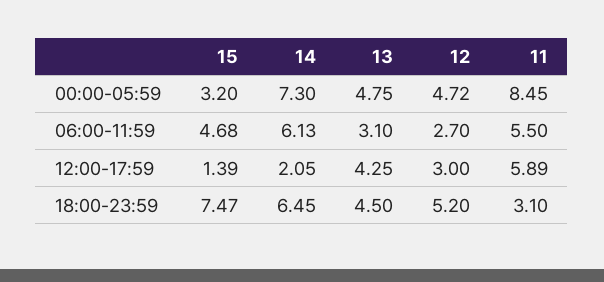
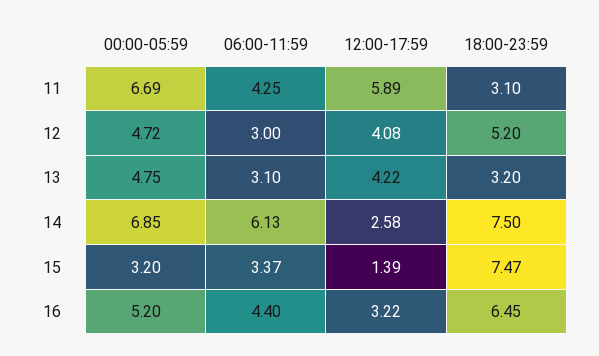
  {
    "15": {
      "00:00-05:59": 3.2,
-     "06:00-11:59": 4.68,
+     "06:00-11:59": 3.37,
      "12:00-17:59": 1.39,
      "18:00-23:59": 7.47
    },
    "14": {
-     "00:00-05:59": 7.3,
+     "00:00-05:59": 6.85,
      "06:00-11:59": 6.13,
-     "12:00-17:59": 2.05,
+     "12:00-17:59": 2.58,
-     "18:00-23:59": 6.45
+     "18:00-23:59": 7.5
    },
    "13": {
      "00:00-05:59": 4.75,
      "06:00-11:59": 3.1,
-     "12:00-17:59": 4.25,
+     "12:00-17:59": 4.22,
-     "18:00-23:59": 4.5
+     "18:00-23:59": 3.2
    },
    "12": {
      "00:00-05:59": 4.72,
-     "06:00-11:59": 2.7,
+     "06:00-11:59": 3,
-     "12:00-17:59": 3,
+     "12:00-17:59": 4.08,
      "18:00-23:59": 5.2
    },
    "11": {
-     "00:00-05:59": 8.45,
+     "00:00-05:59": 6.69,
-     "06:00-11:59": 5.5,
+     "06:00-11:59": 4.25,
      "12:00-17:59": 5.89,
      "18:00-23:59": 3.1
-   }
+   },
+   "16": {
+     "00:00-05:59": 5.2,
+     "06:00-11:59": 4.4,
+     "12:00-17:59": 3.22,
+     "18:00-23:59": 6.45
+   }
  }

